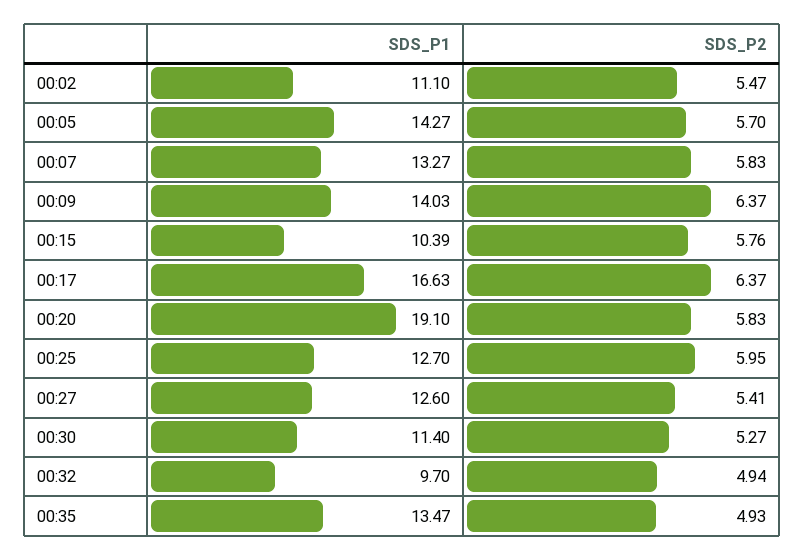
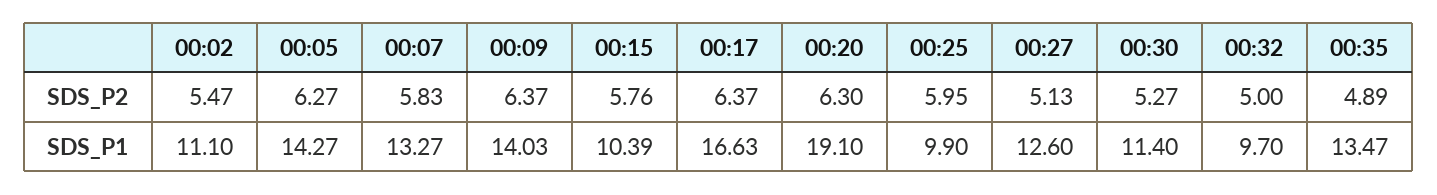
  {
    "SDS_P1": {
      "00:02": 11.1,
      "00:05": 14.27,
      "00:07": 13.27,
      "00:09": 14.03,
      "00:15": 10.39,
      "00:17": 16.63,
      "00:20": 19.1,
-     "00:25": 12.7,
+     "00:25": 9.9,
      "00:27": 12.6,
      "00:30": 11.4,
      "00:32": 9.7,
      "00:35": 13.47
    },
    "SDS_P2": {
      "00:02": 5.47,
-     "00:05": 5.7,
+     "00:05": 6.27,
      "00:07": 5.83,
      "00:09": 6.37,
      "00:15": 5.76,
      "00:17": 6.37,
-     "00:20": 5.83,
+     "00:20": 6.3,
      "00:25": 5.95,
-     "00:27": 5.41,
+     "00:27": 5.13,
      "00:30": 5.27,
-     "00:32": 4.94,
+     "00:32": 5,
-     "00:35": 4.93
+     "00:35": 4.89
    }
  }

